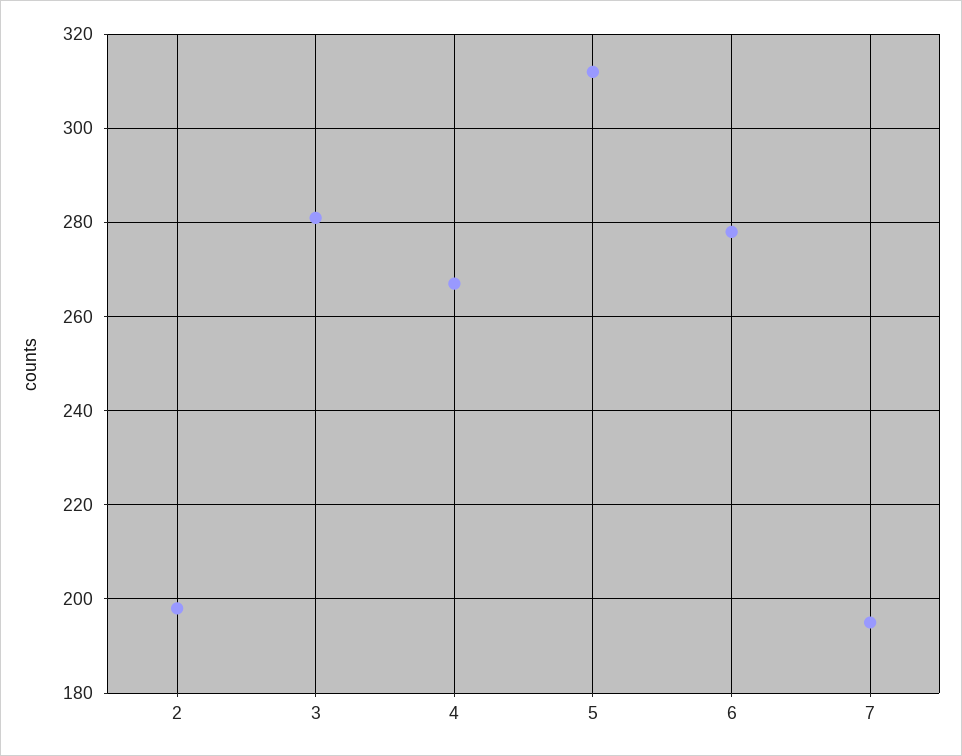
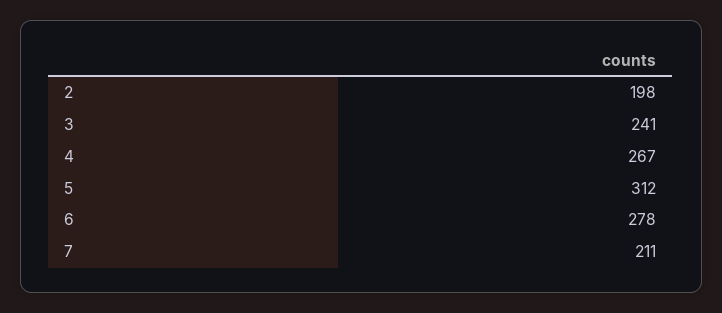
  {
    "2": 198,
-   "3": 280,
+   "3": 241,
    "4": 267,
    "5": 312,
    "6": 278,
-   "7": 195
+   "7": 211
  }

